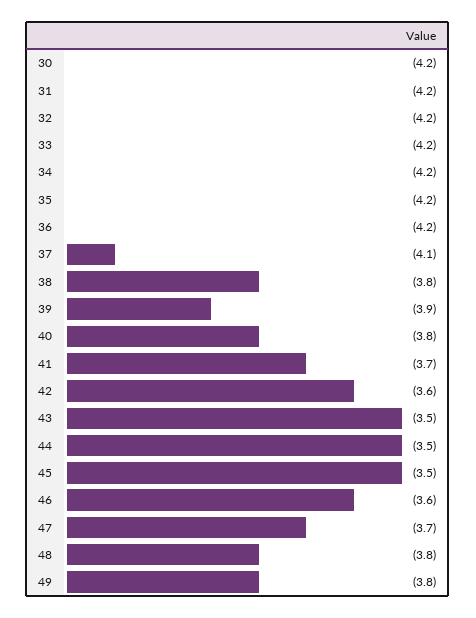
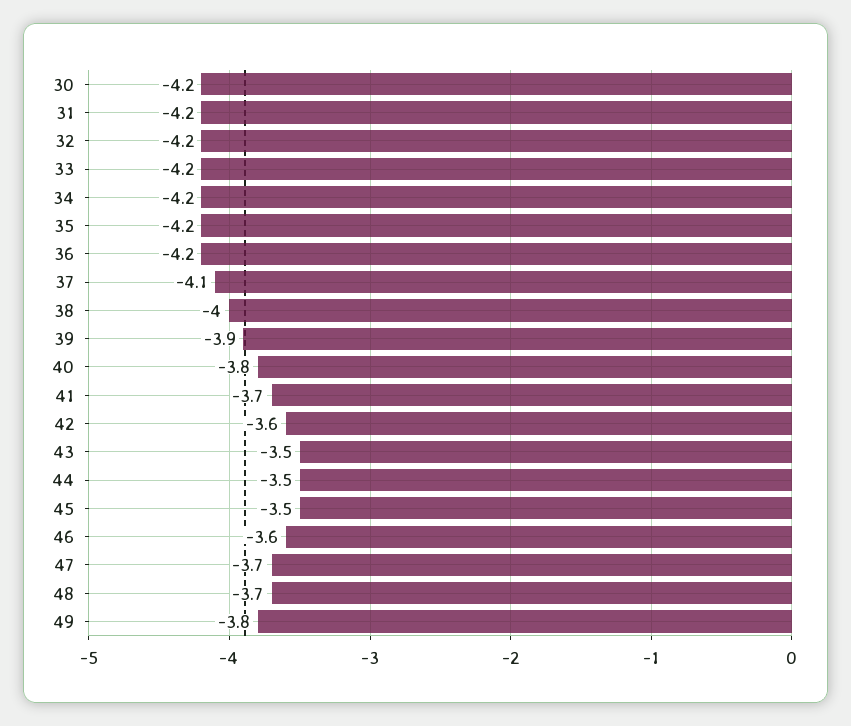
  {
    "30": -4.2,
    "31": -4.2,
    "32": -4.2,
    "33": -4.2,
    "34": -4.2,
    "35": -4.2,
    "36": -4.2,
    "37": -4.1,
-   "38": -3.8,
+   "38": -4,
    "39": -3.9,
    "40": -3.8,
    "41": -3.7,
    "42": -3.6,
    "43": -3.5,
    "44": -3.5,
    "45": -3.5,
    "46": -3.6,
    "47": -3.7,
-   "48": -3.8,
+   "48": -3.7,
    "49": -3.8
  }

